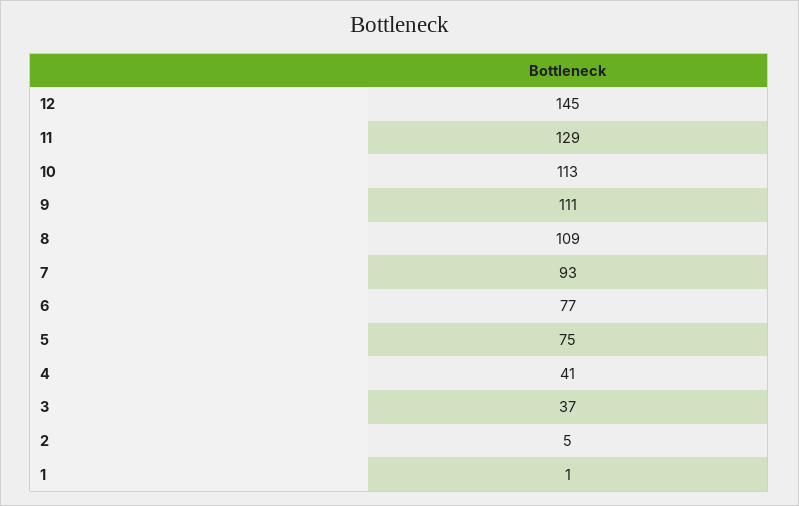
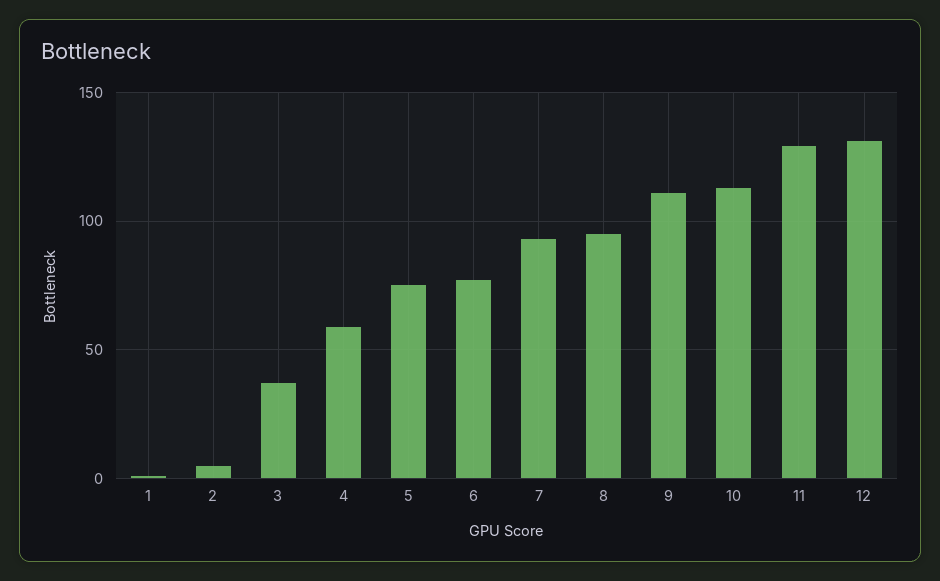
  {
-   "12": 145,
+   "12": 130,
    "11": 129,
    "10": 113,
    "9": 111,
-   "8": 109,
+   "8": 95,
    "7": 93,
    "6": 77,
    "5": 75,
-   "4": 41,
+   "4": 60,
    "3": 37,
    "2": 5,
    "1": 1
  }

